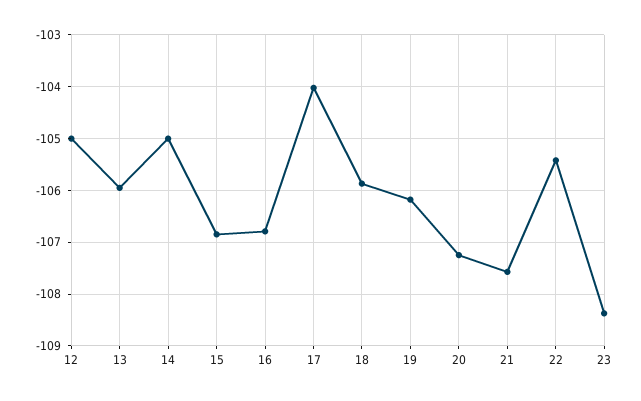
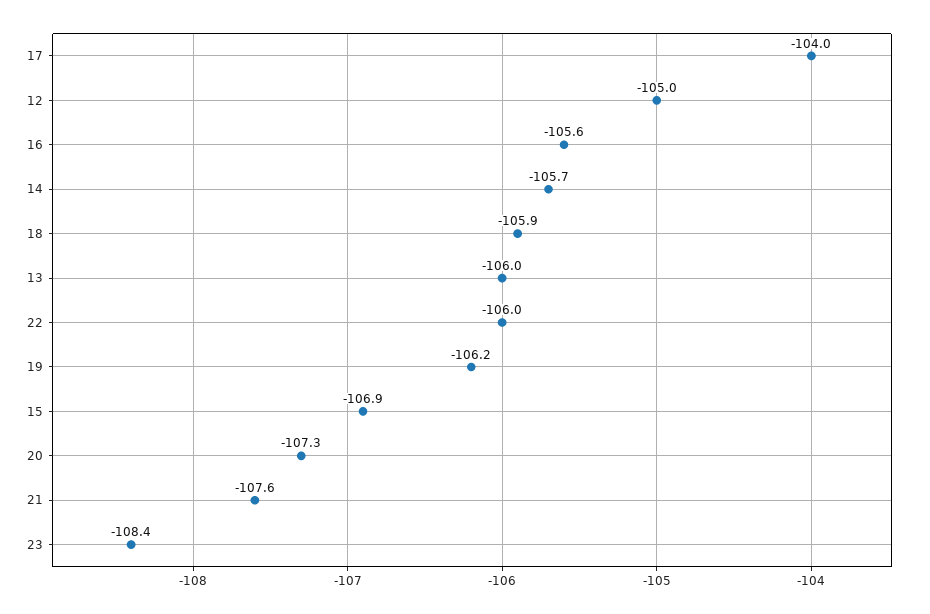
  {
    "12": -105,
    "13": -106,
-   "14": -105,
+   "14": -105.7,
    "15": -106.9,
-   "16": -106.8,
+   "16": -105.6,
    "17": -104,
    "18": -105.9,
    "19": -106.2,
    "20": -107.3,
    "21": -107.6,
-   "22": -105.4,
+   "22": -106,
    "23": -108.4
  }

